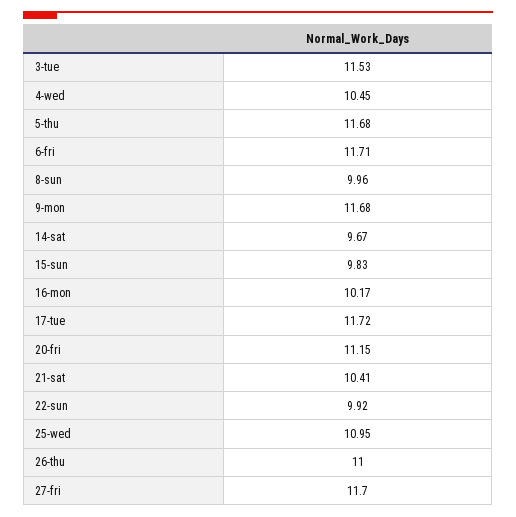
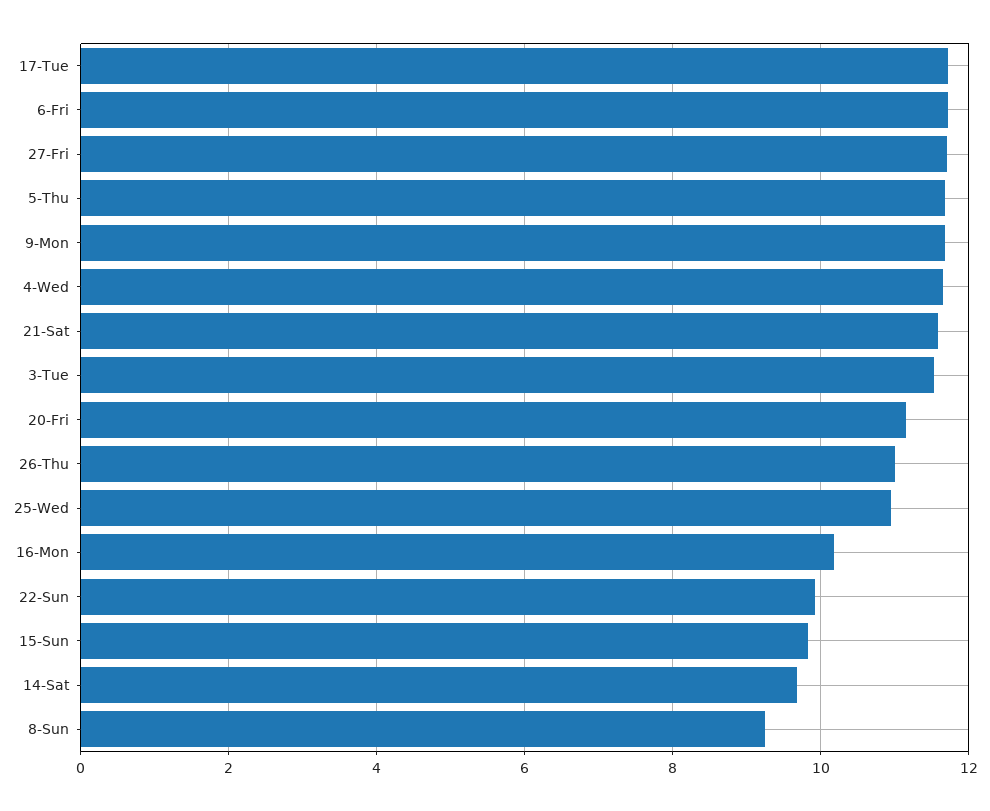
  {
    "3-tue": 11.53,
-   "4-wed": 10.45,
+   "4-wed": 11.6,
    "5-thu": 11.68,
    "6-fri": 11.71,
-   "8-sun": 9.96,
+   "8-sun": 9.2,
    "9-mon": 11.68,
    "14-sat": 9.67,
    "15-sun": 9.83,
    "16-mon": 10.17,
    "17-tue": 11.72,
    "20-fri": 11.15,
-   "21-sat": 10.41,
+   "21-sat": 11.6,
    "22-sun": 9.92,
    "25-wed": 10.95,
    "26-thu": 11,
    "27-fri": 11.7
  }

